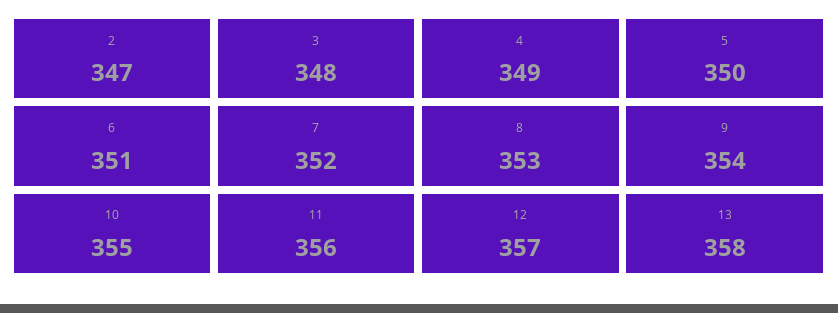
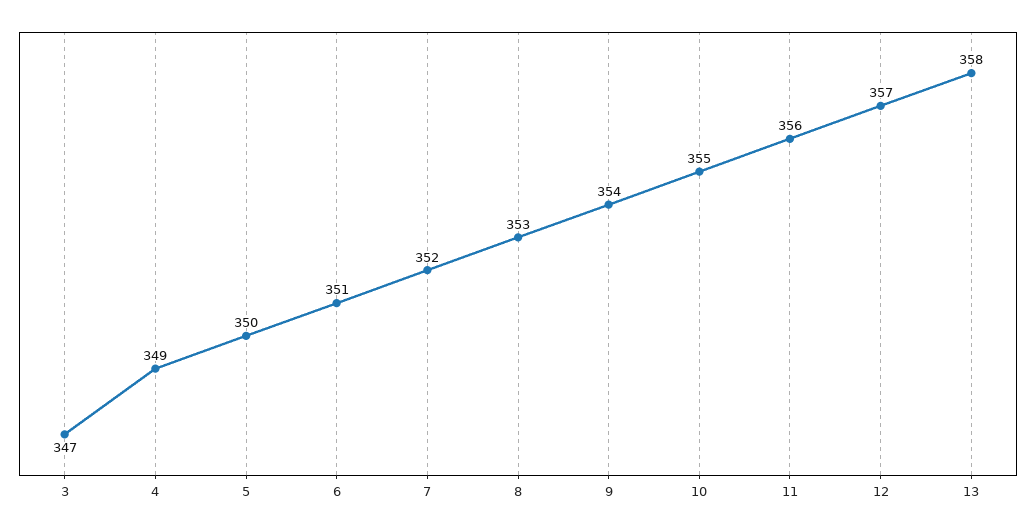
  {
-   "2": 347,
-   "3": 348,
+   "3": 347,
    "4": 349,
    "5": 350,
    "6": 351,
    "7": 352,
    "8": 353,
    "9": 354,
    "10": 355,
    "11": 356,
    "12": 357,
    "13": 358
  }

